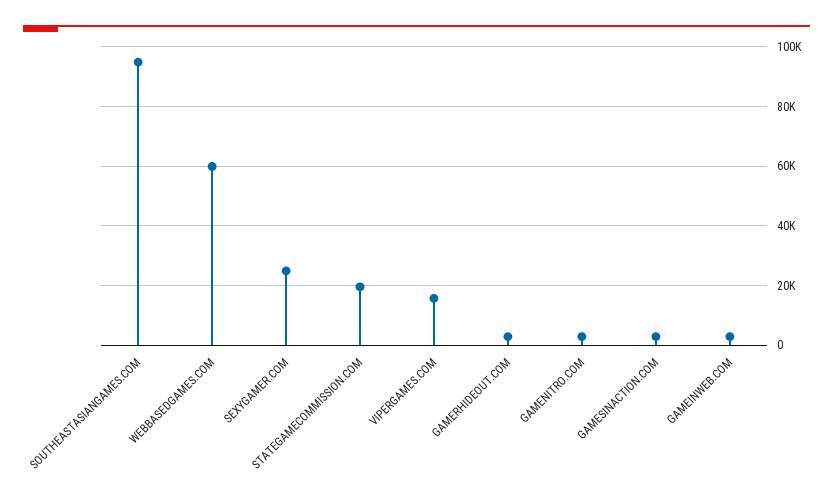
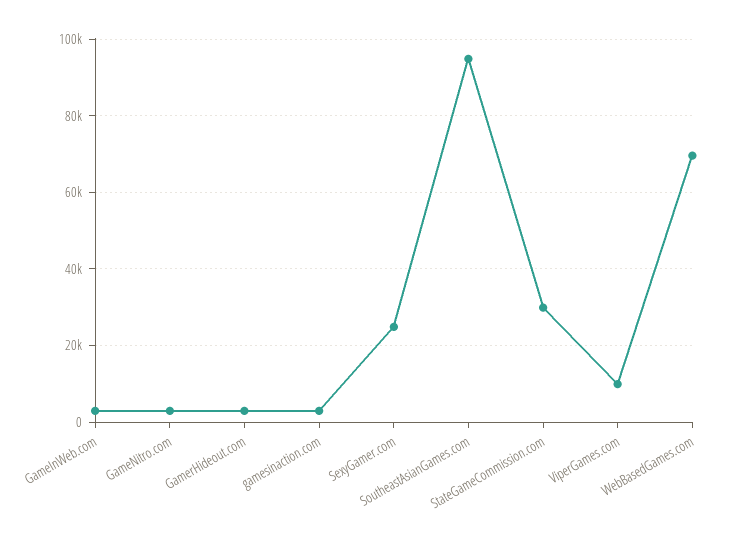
  {
    "SOUTHEASTASIANGAMES.COM": 94000,
-   "WEBBASEDGAMES.COM": 60000,
+   "WEBBASEDGAMES.COM": 70000,
    "SEXYGAMER.COM": 24000,
-   "STATEGAMECOMMISSION.COM": 20000,
+   "STATEGAMECOMMISSION.COM": 30000,
-   "VIPERGAMES.COM": 15000,
+   "VIPERGAMES.COM": 10000,
    "GAMERHIDEOUT.COM": 2000,
    "GAMENITRO.COM": 2000,
    "GAMESINACTION.COM": 2000,
    "GAMEINWEB.COM": 2000
  }

